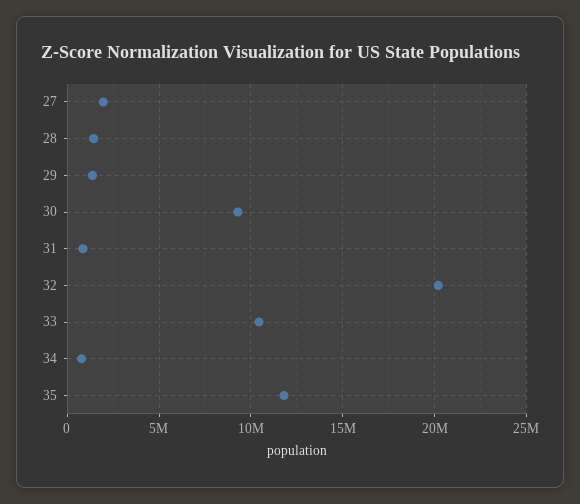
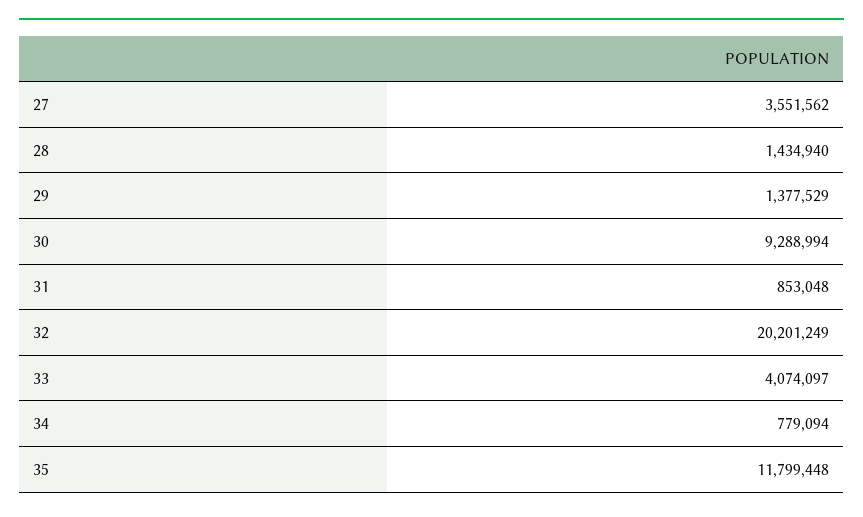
  {
-   "27": 2000000,
+   "27": 3551562,
    "28": 1434940,
    "29": 1377529,
    "30": 9288994,
    "31": 853048,
    "32": 20201249,
-   "33": 10500000,
+   "33": 4074097,
    "34": 779094,
    "35": 11799448
  }

